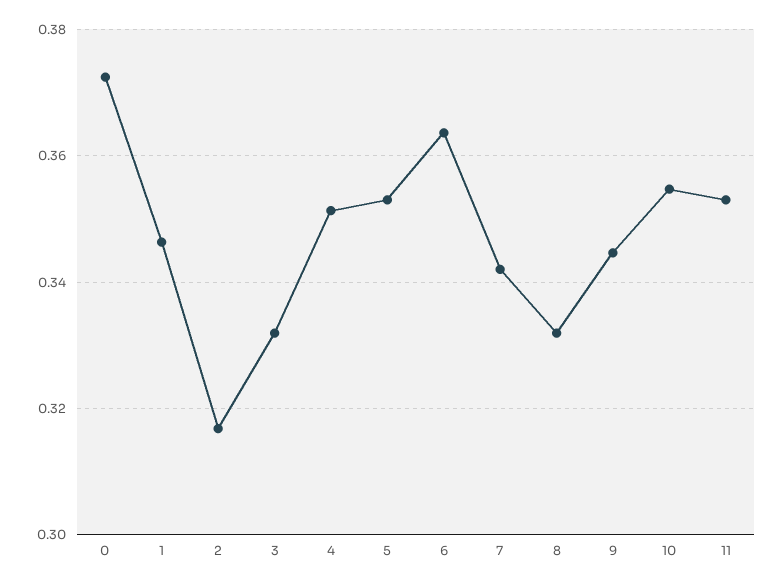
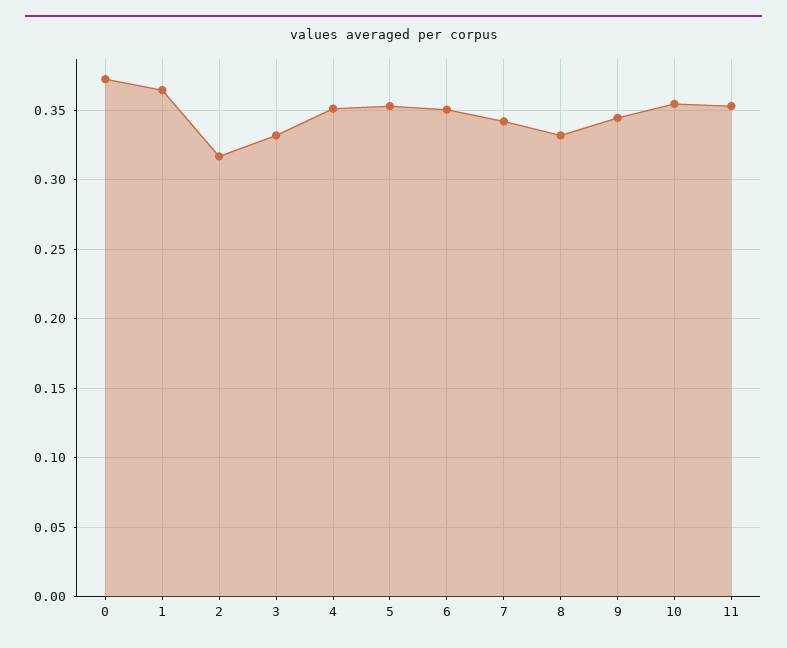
  {
    "0": 0.372,
-   "1": 0.346,
+   "1": 0.365,
    "2": 0.316,
    "3": 0.332,
    "4": 0.352,
    "5": 0.354,
-   "6": 0.364,
+   "6": 0.35,
    "7": 0.342,
    "8": 0.332,
    "9": 0.344,
    "10": 0.354,
    "11": 0.354
  }

